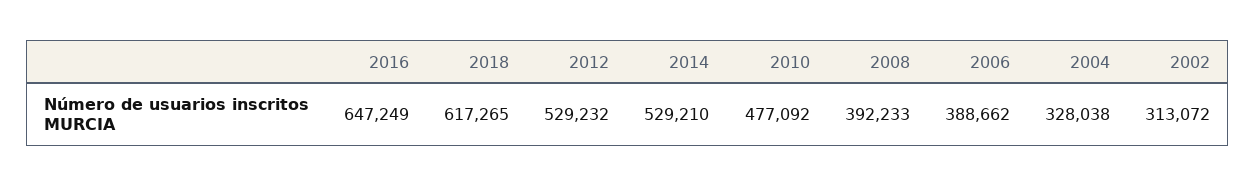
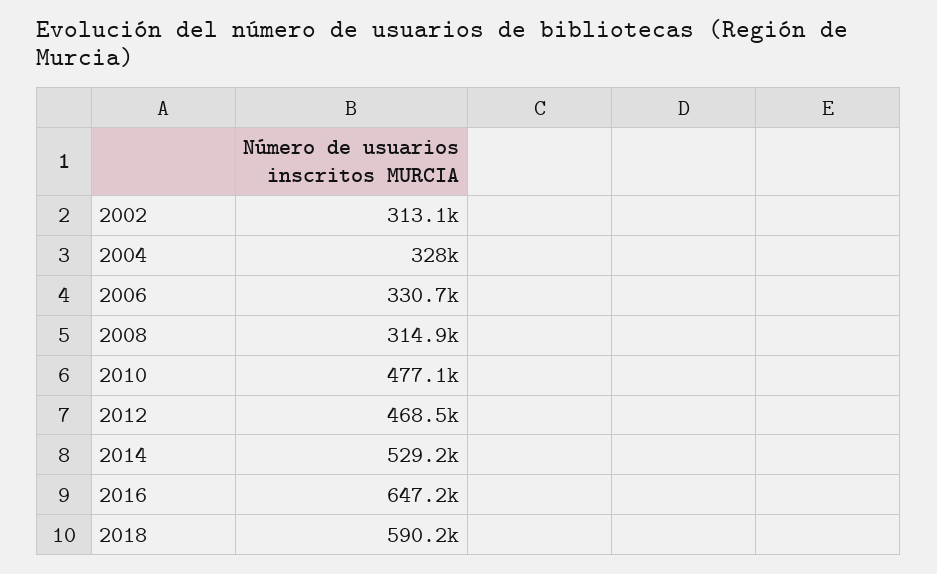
  {
    "2016": 647249,
-   "2018": 617265,
+   "2018": 590200,
-   "2012": 529232,
+   "2012": 468500,
    "2014": 529210,
    "2010": 477092,
-   "2008": 392233,
+   "2008": 314900,
-   "2006": 388662,
+   "2006": 330700,
    "2004": 328038,
    "2002": 313072
  }

